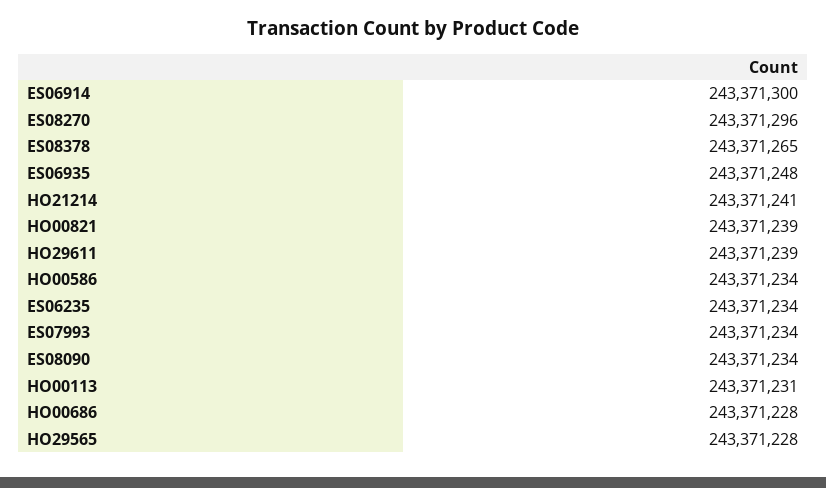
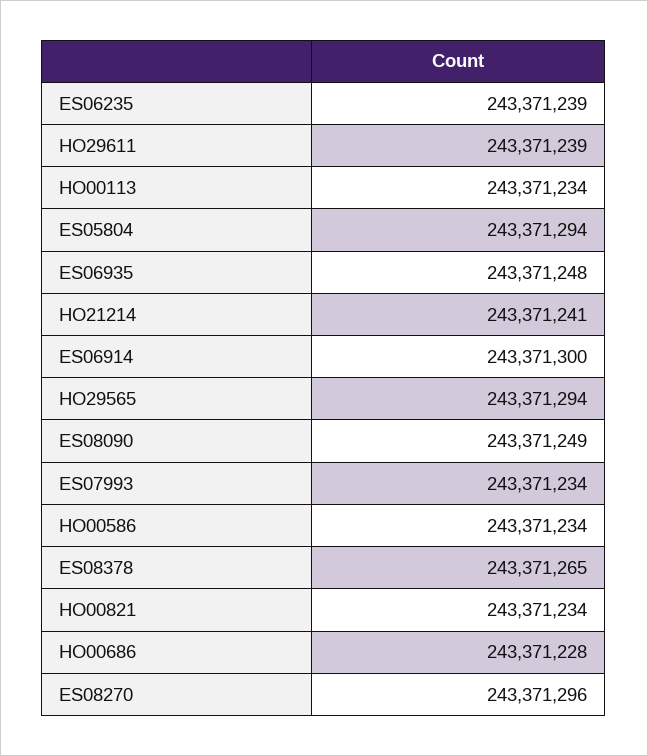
  {
    "ES06914": 243371300,
    "ES08270": 243371296,
    "ES08378": 243371265,
    "ES06935": 243371248,
    "HO21214": 243371241,
-   "HO00821": 243371239,
+   "HO00821": 243371234,
    "HO29611": 243371239,
    "HO00586": 243371234,
-   "ES06235": 243371234,
+   "ES06235": 243371239,
    "ES07993": 243371234,
-   "ES08090": 243371234,
+   "ES08090": 243371249,
-   "HO00113": 243371231,
+   "HO00113": 243371234,
    "HO00686": 243371228,
-   "HO29565": 243371228
+   "HO29565": 243371294,
+   "ES05804": 243371294
  }

